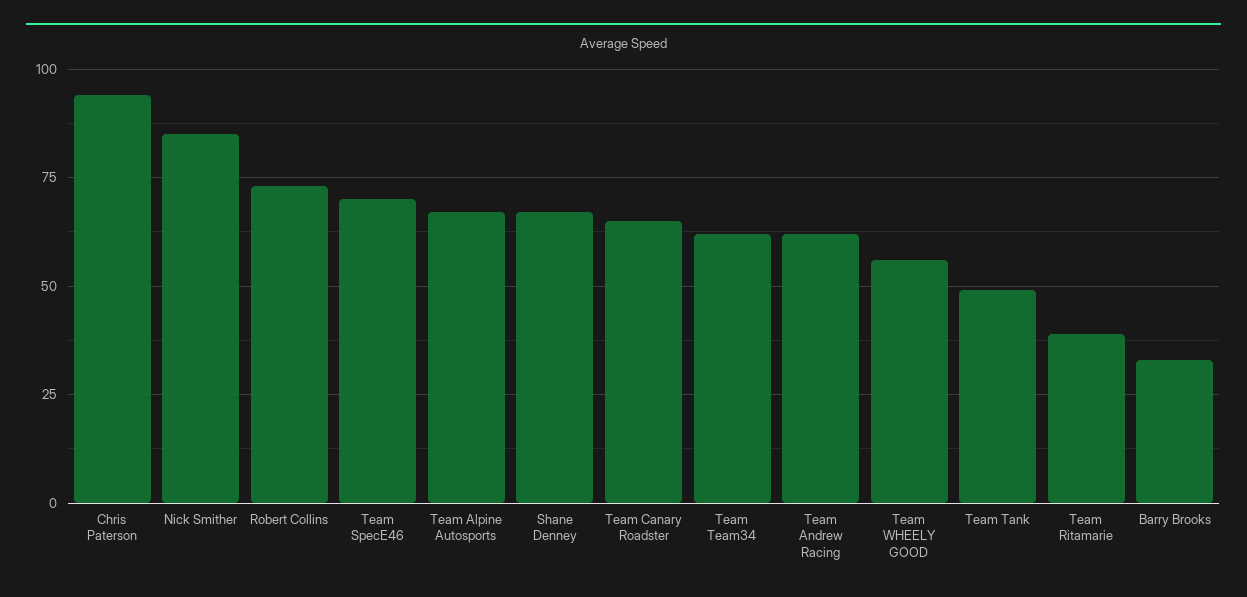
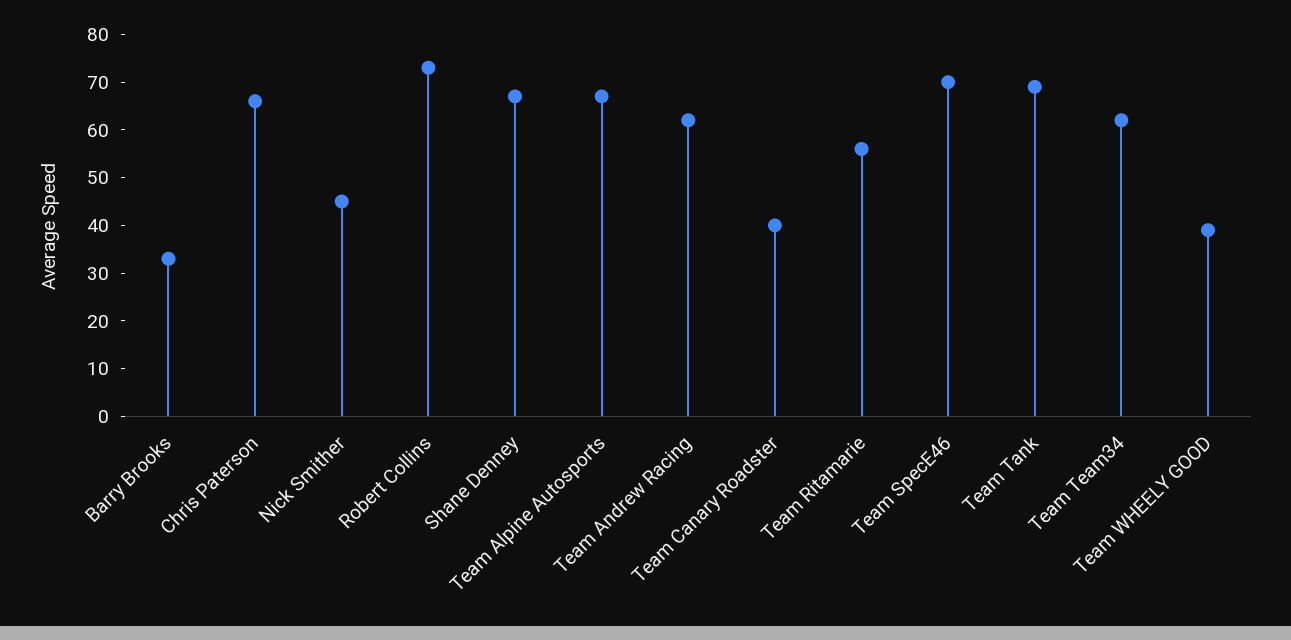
  {
-   "Chris Paterson": 95,
+   "Chris Paterson": 65,
-   "Nick Smither": 85,
+   "Nick Smither": 45,
    "Robert Collins": 75,
    "Team SpecE46": 70,
    "Team Alpine Autosports": 65,
    "Shane Denney": 65,
-   "Team Canary Roadster": 65,
+   "Team Canary Roadster": 40,
    "Team Team34": 60,
    "Team Andrew Racing": 60,
-   "Team WHEELY GOOD": 55,
+   "Team WHEELY GOOD": 40,
-   "Team Tank": 50,
+   "Team Tank": 70,
-   "Team Ritamarie": 40,
+   "Team Ritamarie": 55,
    "Barry Brooks": 35
  }

